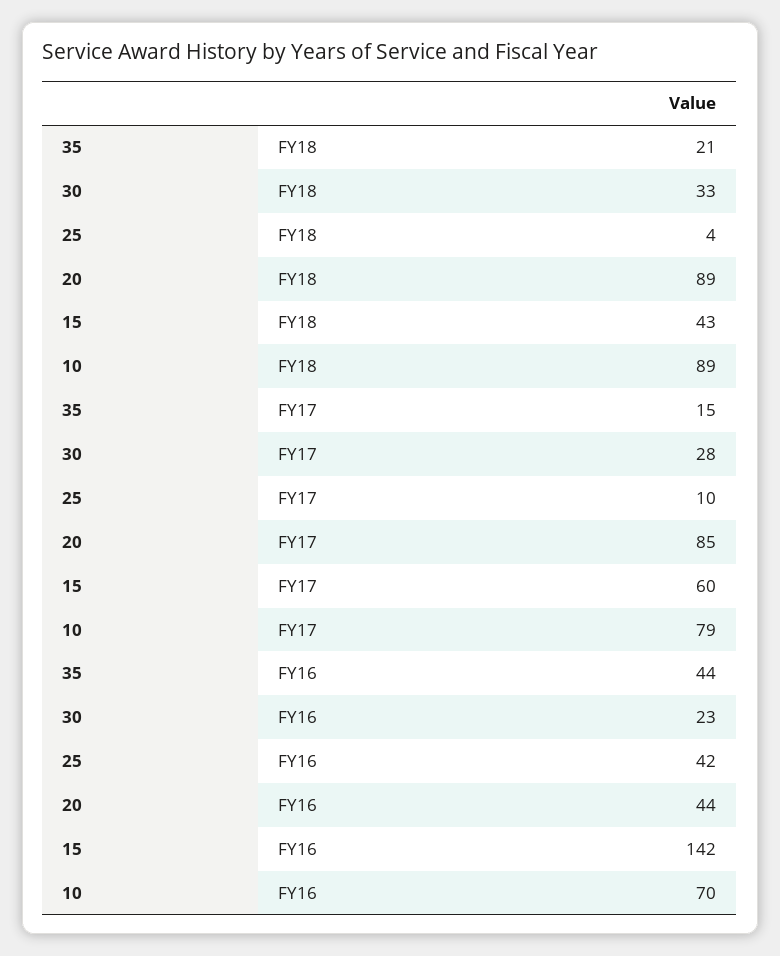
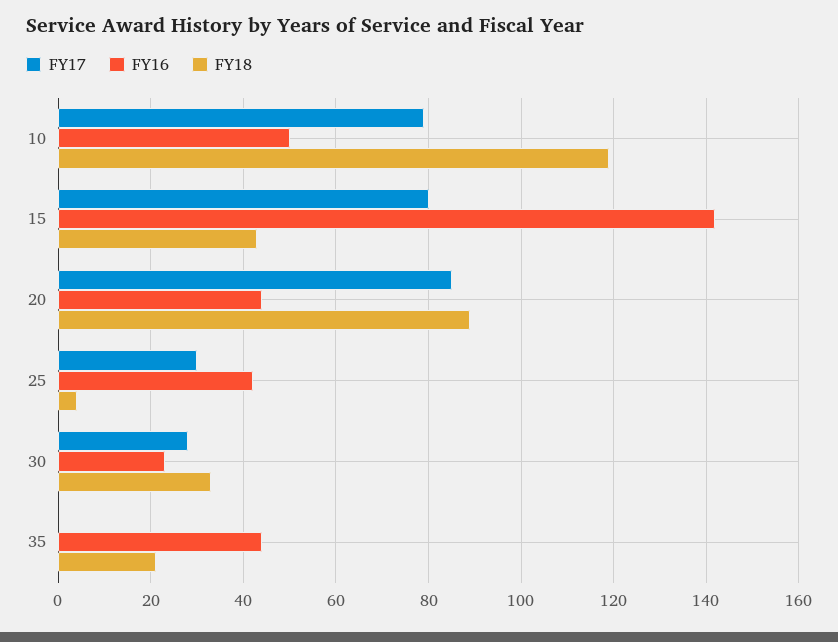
  {
    "FY18": {
      "35": 21,
      "30": 33,
      "25": 4,
      "20": 89,
      "15": 43,
-     "10": 89
+     "10": 120
    },
    "FY17": {
-     "35": 15,
+     "35": 0,
      "30": 28,
-     "25": 10,
+     "25": 30,
      "20": 85,
-     "15": 60,
+     "15": 80,
      "10": 79
    },
    "FY16": {
      "35": 44,
      "30": 23,
      "25": 42,
      "20": 44,
      "15": 142,
-     "10": 70
+     "10": 50
    }
  }

